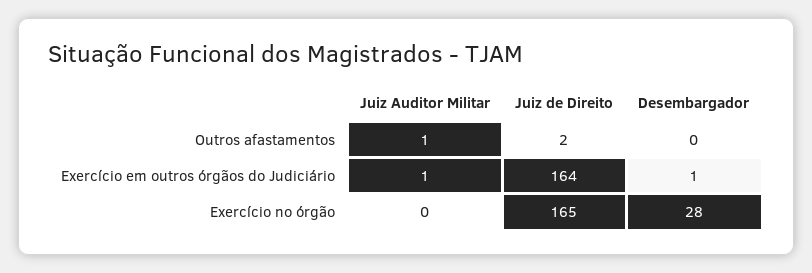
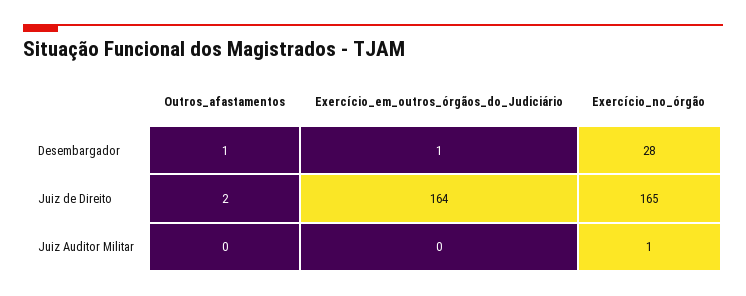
  {
    "Juiz Auditor Militar": {
-     "Outros afastamentos": 1,
+     "Outros afastamentos": 0,
-     "Exercício em outros órgãos do Judiciário": 1,
+     "Exercício em outros órgãos do Judiciário": 0,
-     "Exercício no órgão": 0
+     "Exercício no órgão": 1
    },
    "Juiz de Direito": {
      "Outros afastamentos": 2,
      "Exercício em outros órgãos do Judiciário": 164,
      "Exercício no órgão": 165
    },
    "Desembargador": {
-     "Outros afastamentos": 0,
+     "Outros afastamentos": 1,
      "Exercício em outros órgãos do Judiciário": 1,
      "Exercício no órgão": 28
    }
  }

